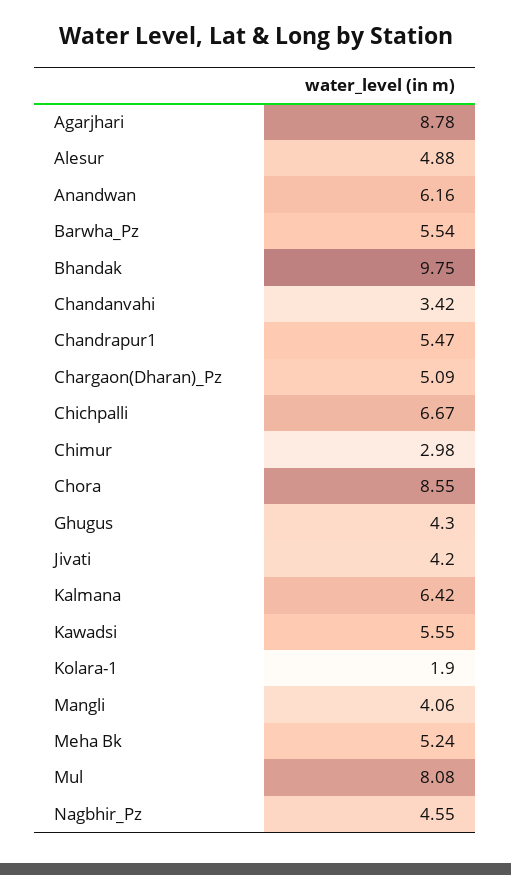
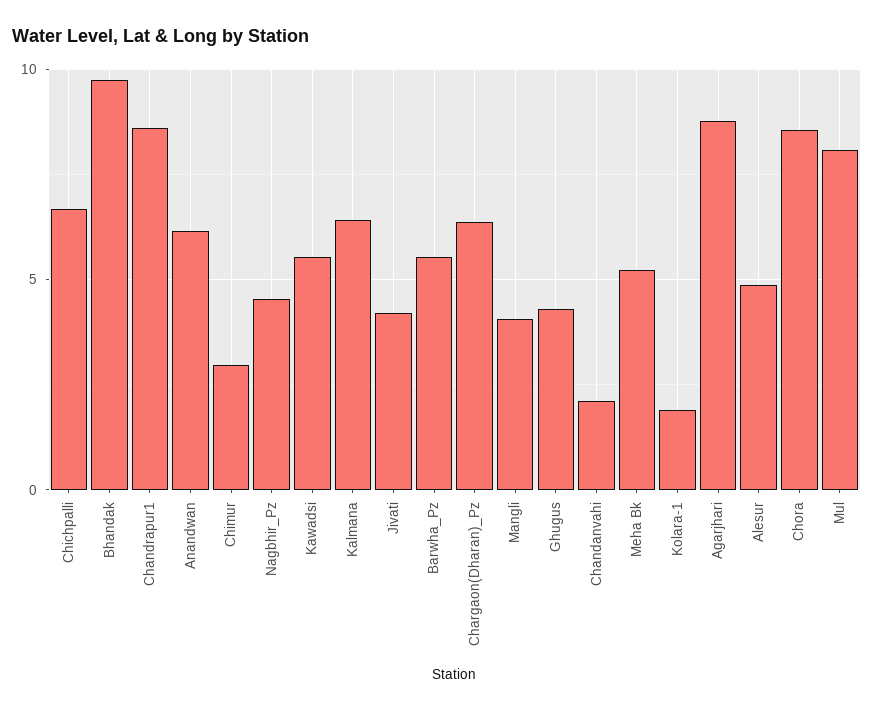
  {
    "Agarjhari": 8.78,
    "Alesur": 4.88,
    "Anandwan": 6.16,
    "Barwha_Pz": 5.54,
    "Bhandak": 9.75,
-   "Chandanvahi": 3.42,
+   "Chandanvahi": 2,
-   "Chandrapur1": 5.47,
+   "Chandrapur1": 8.5,
-   "Chargaon(Dharan)_Pz": 5.09,
+   "Chargaon(Dharan)_Pz": 6.5,
    "Chichpalli": 6.67,
    "Chimur": 2.98,
    "Chora": 8.55,
    "Ghugus": 4.3,
    "Jivati": 4.2,
    "Kalmana": 6.42,
    "Kawadsi": 5.55,
    "Kolara-1": 1.9,
    "Mangli": 4.06,
    "Meha Bk": 5.24,
    "Mul": 8.08,
    "Nagbhir_Pz": 4.55
  }

